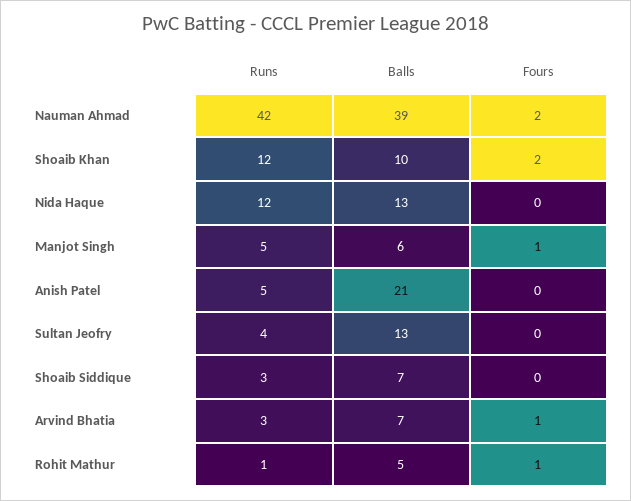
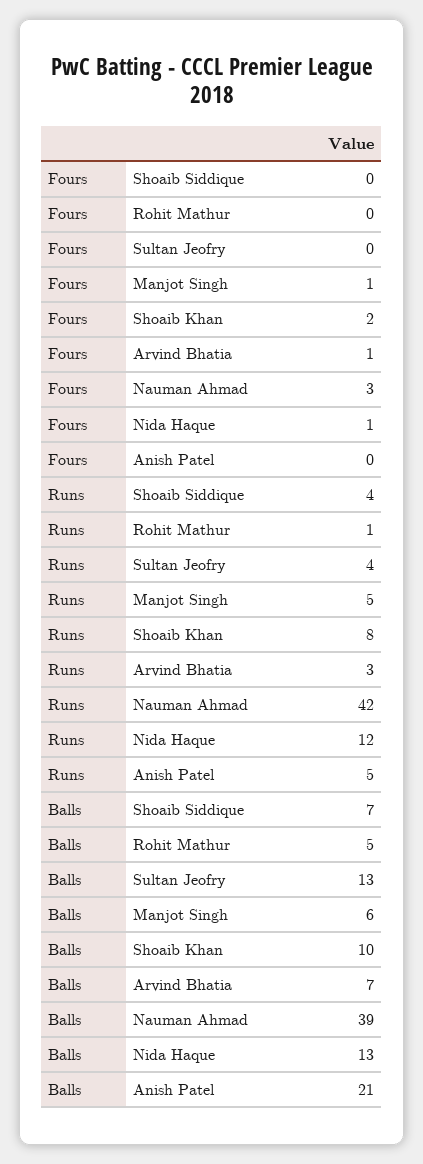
  {
    "Runs": {
      "Nauman Ahmad": 42,
-     "Shoaib Khan": 12,
+     "Shoaib Khan": 8,
      "Nida Haque": 12,
      "Manjot Singh": 5,
      "Anish Patel": 5,
      "Sultan Jeofry": 4,
-     "Shoaib Siddique": 3,
+     "Shoaib Siddique": 4,
      "Arvind Bhatia": 3,
      "Rohit Mathur": 1
    },
    "Balls": {
      "Nauman Ahmad": 39,
      "Shoaib Khan": 10,
      "Nida Haque": 13,
      "Manjot Singh": 6,
      "Anish Patel": 21,
      "Sultan Jeofry": 13,
      "Shoaib Siddique": 7,
      "Arvind Bhatia": 7,
      "Rohit Mathur": 5
    },
    "Fours": {
-     "Nauman Ahmad": 2,
+     "Nauman Ahmad": 3,
      "Shoaib Khan": 2,
-     "Nida Haque": 0,
+     "Nida Haque": 1,
      "Manjot Singh": 1,
      "Anish Patel": 0,
      "Sultan Jeofry": 0,
      "Shoaib Siddique": 0,
      "Arvind Bhatia": 1,
-     "Rohit Mathur": 1
+     "Rohit Mathur": 0
    }
  }

